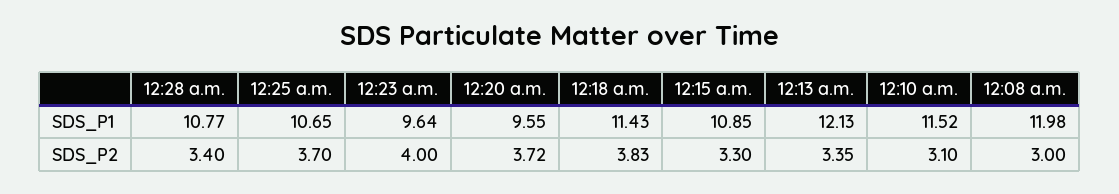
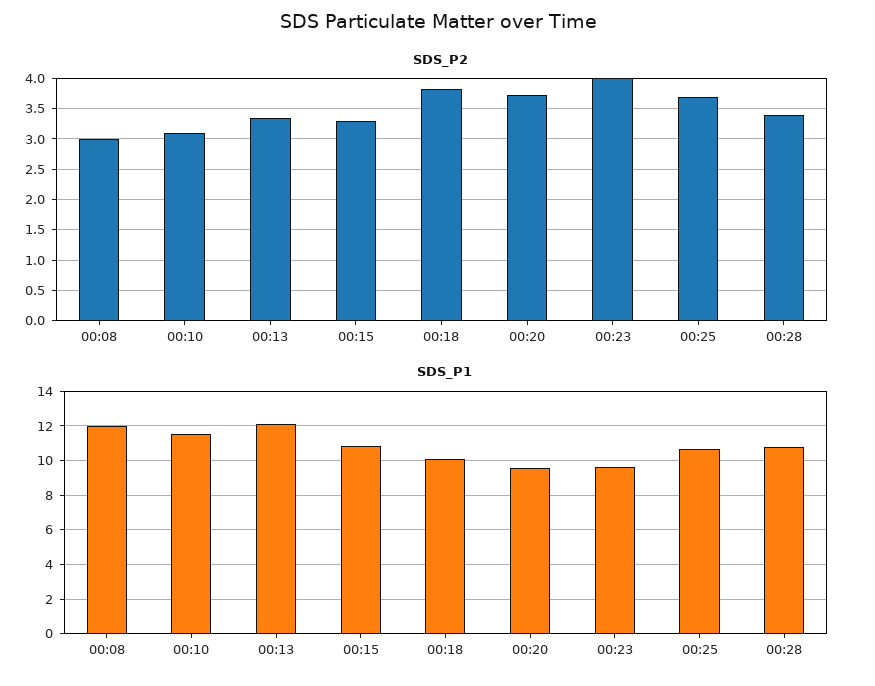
  {
    "SDS_P1": {
      "12:28 a.m.": 10.77,
      "12:25 a.m.": 10.65,
      "12:23 a.m.": 9.64,
      "12:20 a.m.": 9.55,
-     "12:18 a.m.": 11.43,
+     "12:18 a.m.": 10,
      "12:15 a.m.": 10.85,
      "12:13 a.m.": 12.13,
      "12:10 a.m.": 11.52,
      "12:08 a.m.": 11.98
    },
    "SDS_P2": {
      "12:28 a.m.": 3.4,
      "12:25 a.m.": 3.7,
      "12:23 a.m.": 4,
      "12:20 a.m.": 3.72,
      "12:18 a.m.": 3.83,
      "12:15 a.m.": 3.3,
      "12:13 a.m.": 3.35,
      "12:10 a.m.": 3.1,
      "12:08 a.m.": 3
    }
  }

